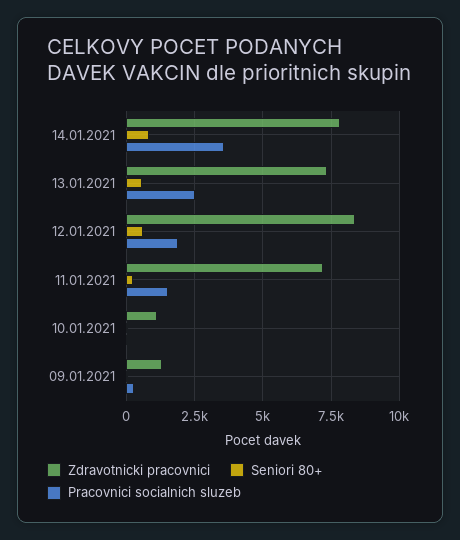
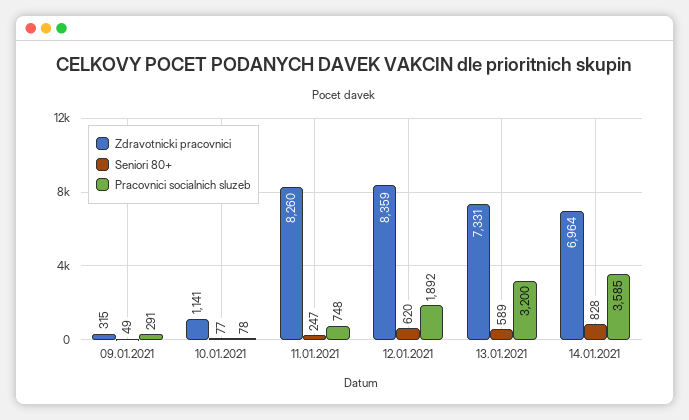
  {
    "Zdravotnicki pracovnici": {
-     "14.01.2021": 7750,
+     "14.01.2021": 6964,
      "13.01.2021": 7331,
      "12.01.2021": 8359,
-     "11.01.2021": 7250,
+     "11.01.2021": 8260,
      "10.01.2021": 1141,
-     "09.01.2021": 1250
+     "09.01.2021": 315
    },
    "Seniori 80+": {
      "14.01.2021": 828,
      "13.01.2021": 589,
      "12.01.2021": 620,
      "11.01.2021": 247,
      "10.01.2021": 77,
      "09.01.2021": 49
    },
    "Pracovnici socialnich sluzeb": {
      "14.01.2021": 3585,
-     "13.01.2021": 2500,
+     "13.01.2021": 3200,
      "12.01.2021": 1892,
-     "11.01.2021": 1500,
+     "11.01.2021": 748,
      "10.01.2021": 78,
      "09.01.2021": 291
    }
  }

